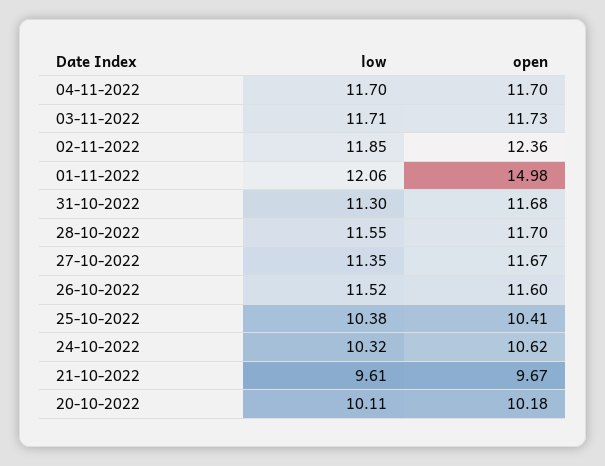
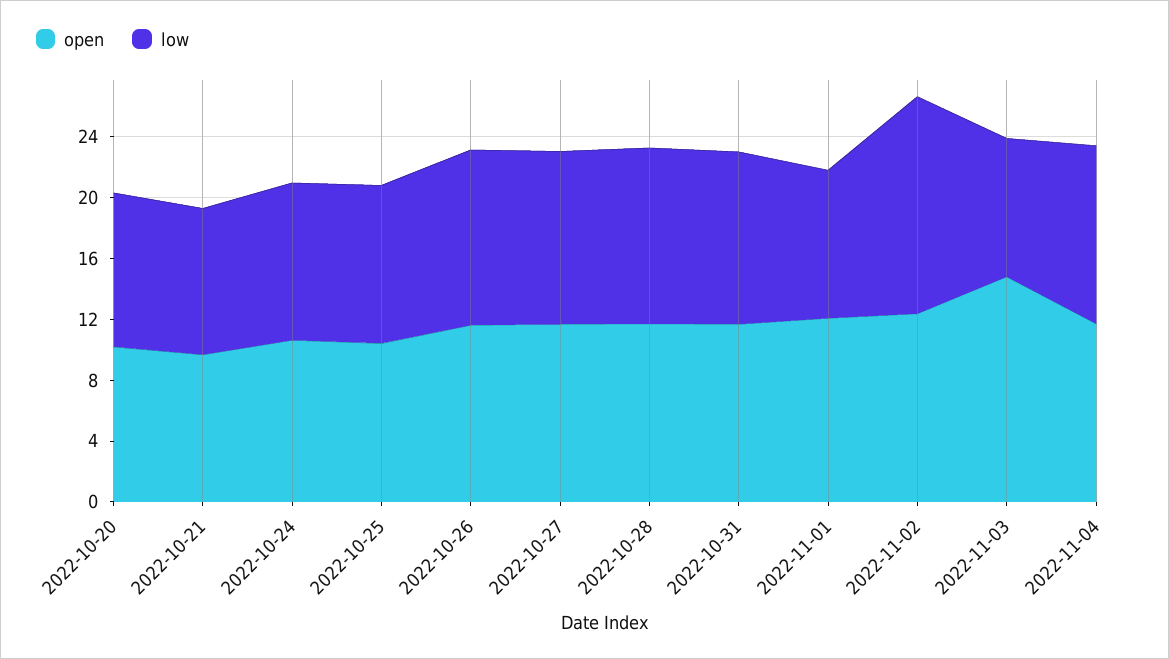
  {
    "low": {
      "04-11-2022": 11.7,
-     "03-11-2022": 11.71,
+     "03-11-2022": 9,
-     "02-11-2022": 11.85,
+     "02-11-2022": 14,
-     "01-11-2022": 12.06,
+     "01-11-2022": 10,
      "31-10-2022": 11.3,
      "28-10-2022": 11.55,
      "27-10-2022": 11.35,
      "26-10-2022": 11.52,
      "25-10-2022": 10.38,
      "24-10-2022": 10.32,
      "21-10-2022": 9.61,
      "20-10-2022": 10.11
    },
    "open": {
      "04-11-2022": 11.7,
-     "03-11-2022": 11.73,
+     "03-11-2022": 15,
      "02-11-2022": 12.36,
-     "01-11-2022": 14.98,
+     "01-11-2022": 12,
      "31-10-2022": 11.68,
      "28-10-2022": 11.7,
      "27-10-2022": 11.67,
      "26-10-2022": 11.6,
      "25-10-2022": 10.41,
      "24-10-2022": 10.62,
      "21-10-2022": 9.67,
      "20-10-2022": 10.18
    }
  }

